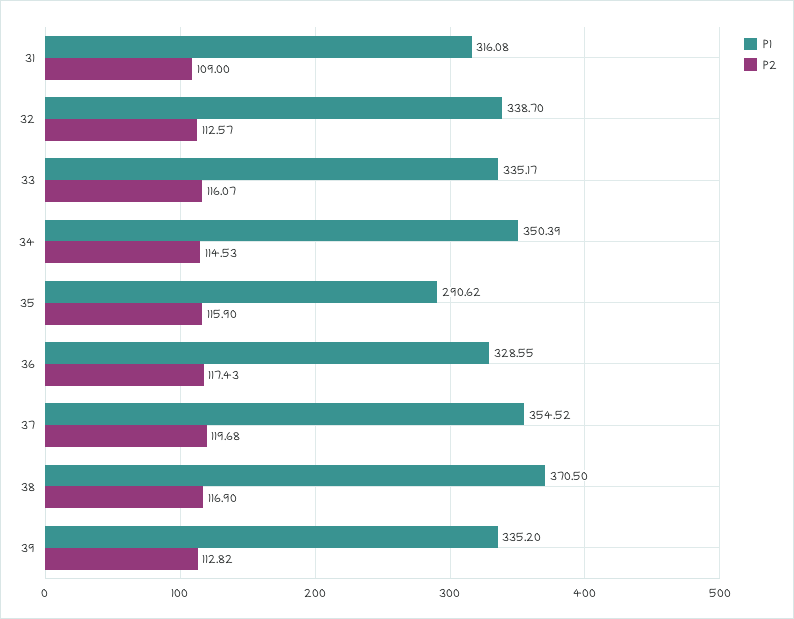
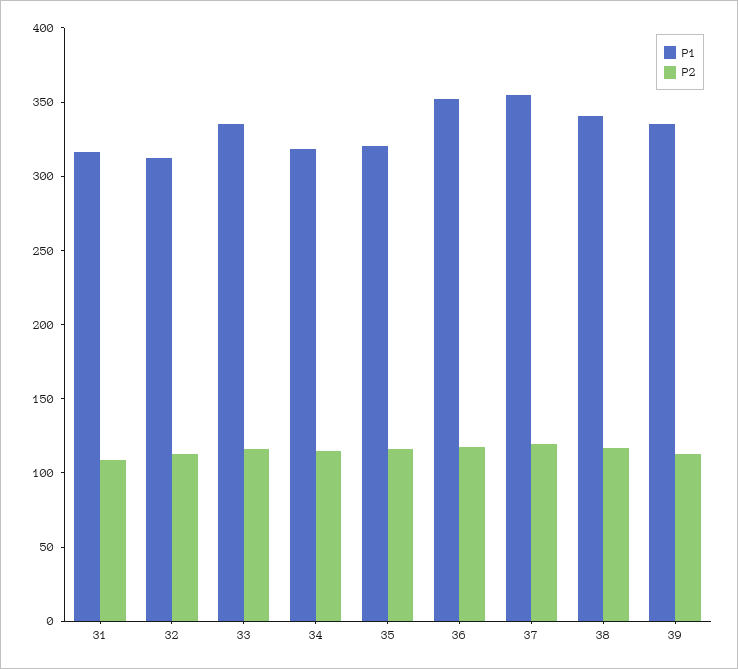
  {
    "P1": {
      "31": 316.08,
-     "32": 338.7,
+     "32": 310,
      "33": 335.17,
-     "34": 350.39,
+     "34": 320,
-     "35": 290.62,
+     "35": 320,
-     "36": 328.55,
+     "36": 350,
      "37": 354.52,
-     "38": 370.5,
+     "38": 340,
      "39": 335.2
    },
    "P2": {
      "31": 109,
      "32": 112.57,
      "33": 116.07,
      "34": 114.53,
      "35": 115.9,
      "36": 117.43,
      "37": 119.68,
      "38": 116.9,
      "39": 112.82
    }
  }

